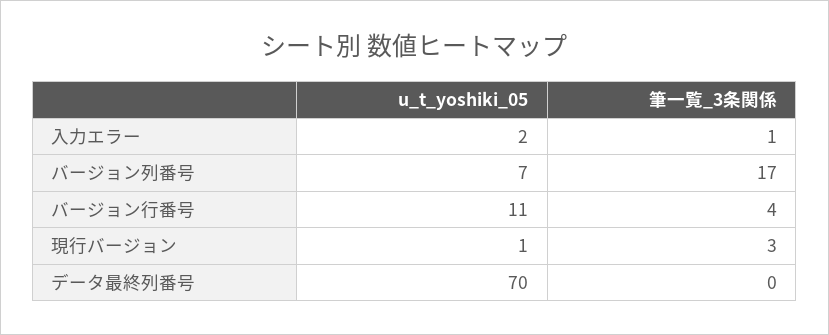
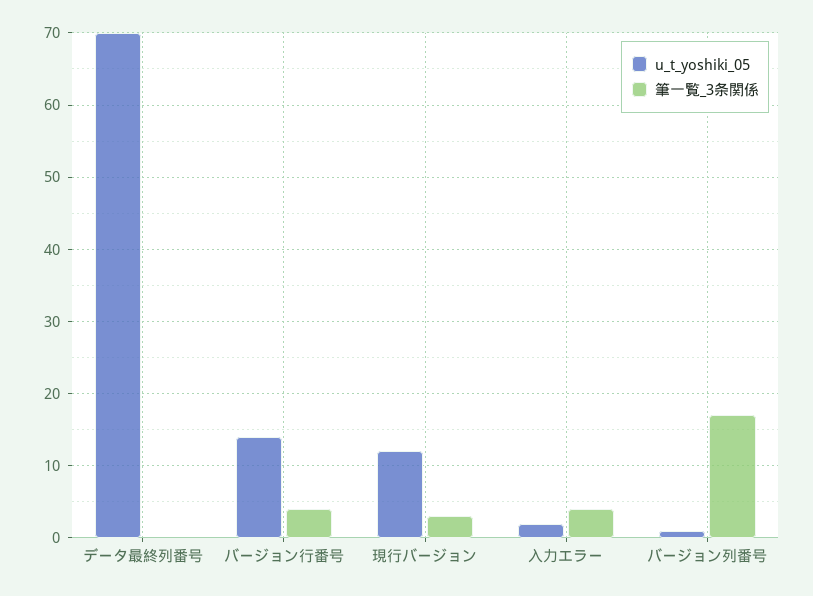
  {
    "u_t_yoshiki_05": {
      "入力エラー": 2,
-     "バージョン列番号": 7,
+     "バージョン列番号": 1,
-     "バージョン行番号": 11,
+     "バージョン行番号": 14,
-     "現行バージョン": 1,
+     "現行バージョン": 12,
      "データ最終列番号": 70
    },
    "筆一覧_3条関係": {
-     "入力エラー": 1,
+     "入力エラー": 4,
      "バージョン列番号": 17,
      "バージョン行番号": 4,
      "現行バージョン": 3,
      "データ最終列番号": 0
    }
  }

